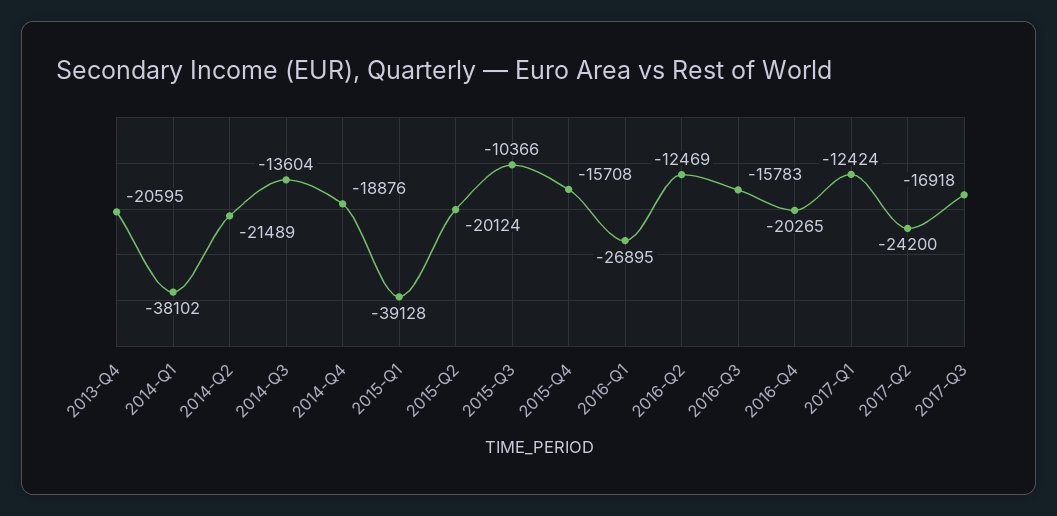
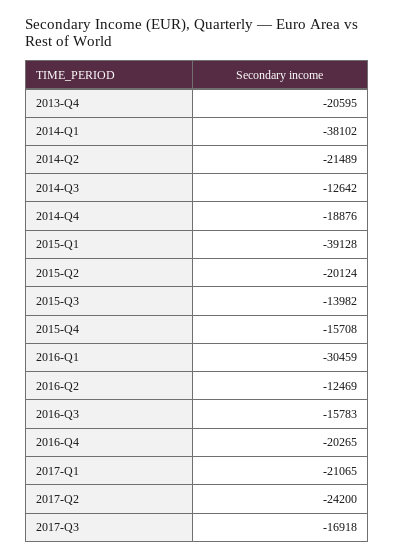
  {
    "2013-Q4": -20595,
    "2014-Q1": -38102,
    "2014-Q2": -21489,
-   "2014-Q3": -13604,
+   "2014-Q3": -12642,
    "2014-Q4": -18876,
    "2015-Q1": -39128,
    "2015-Q2": -20124,
-   "2015-Q3": -10366,
+   "2015-Q3": -13982,
    "2015-Q4": -15708,
-   "2016-Q1": -26895,
+   "2016-Q1": -30459,
    "2016-Q2": -12469,
    "2016-Q3": -15783,
    "2016-Q4": -20265,
-   "2017-Q1": -12424,
+   "2017-Q1": -21065,
    "2017-Q2": -24200,
    "2017-Q3": -16918
  }

